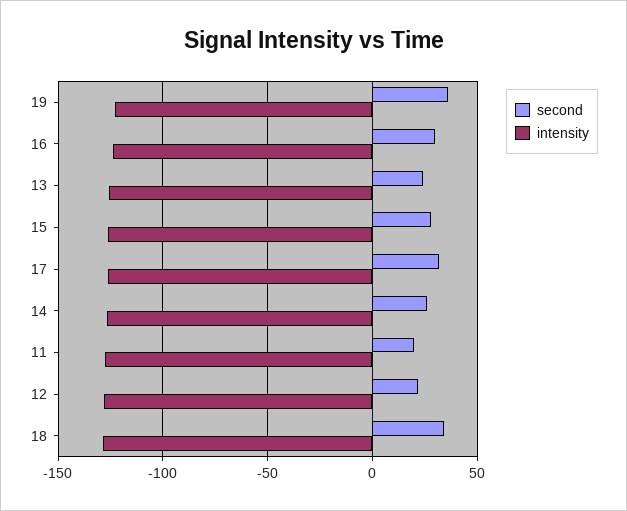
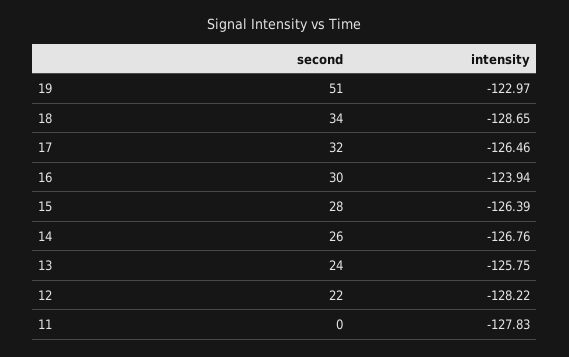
  {
    "second": {
-     "19": 35,
+     "19": 51,
      "16": 30,
      "13": 24,
      "15": 28,
      "17": 32,
      "14": 26,
-     "11": 20,
+     "11": 0,
      "12": 22,
      "18": 34
    },
    "intensity": {
      "19": -122.97,
      "16": -123.94,
      "13": -125.75,
      "15": -126.39,
      "17": -126.46,
      "14": -126.76,
      "11": -127.83,
      "12": -128.22,
      "18": -128.65
    }
  }

